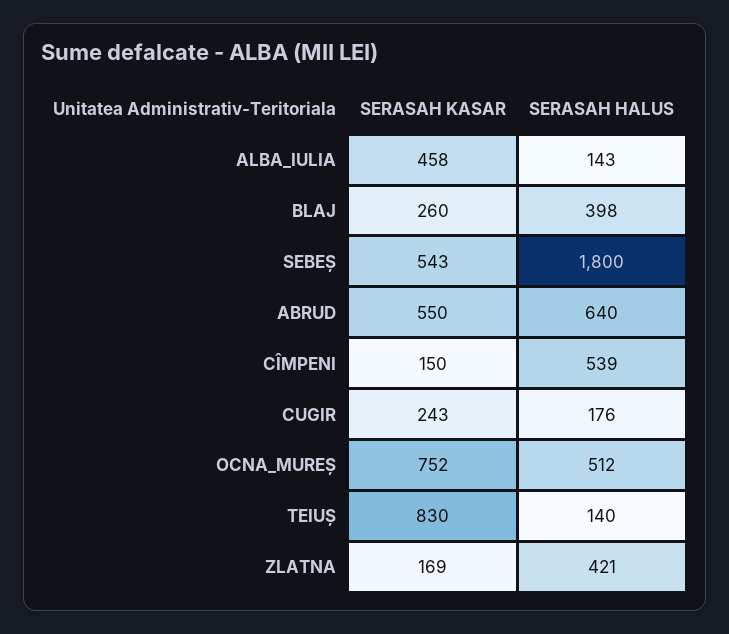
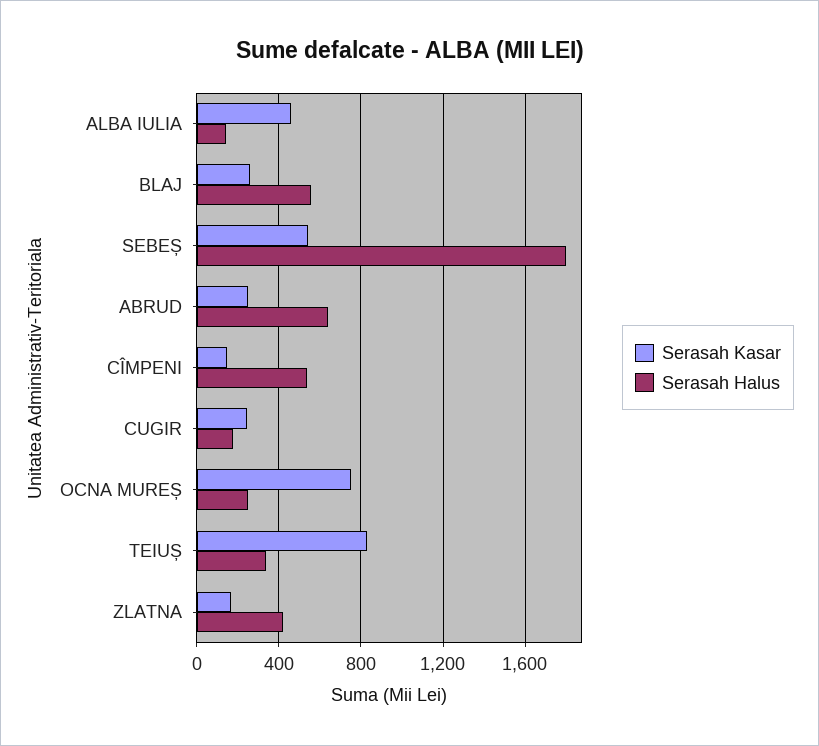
  {
    "SERASAH KASAR": {
      "ALBA_IULIA": 458,
      "BLAJ": 260,
      "SEBEȘ": 543,
-     "ABRUD": 550,
+     "ABRUD": 250,
      "CÎMPENI": 150,
      "CUGIR": 243,
      "OCNA_MUREȘ": 752,
      "TEIUȘ": 830,
      "ZLATNA": 169
    },
    "SERASAH HALUS": {
      "ALBA_IULIA": 143,
-     "BLAJ": 398,
+     "BLAJ": 550,
      "SEBEȘ": 1800,
      "ABRUD": 640,
      "CÎMPENI": 539,
      "CUGIR": 176,
-     "OCNA_MUREȘ": 512,
+     "OCNA_MUREȘ": 250,
-     "TEIUȘ": 140,
+     "TEIUȘ": 350,
      "ZLATNA": 421
    }
  }

